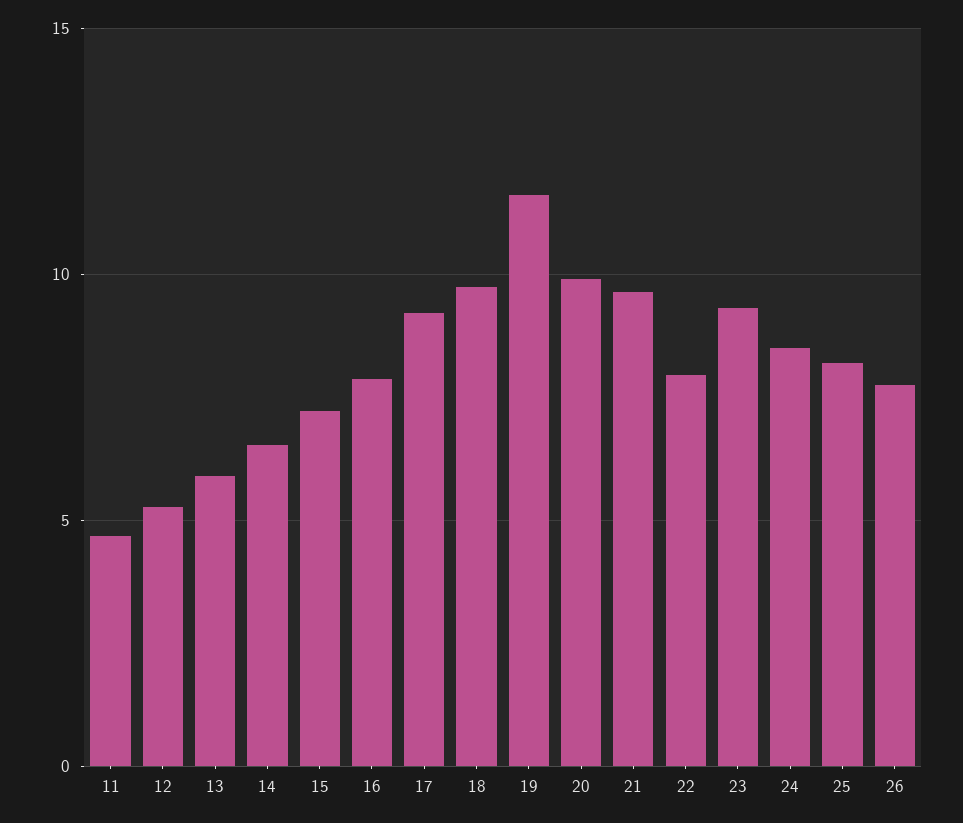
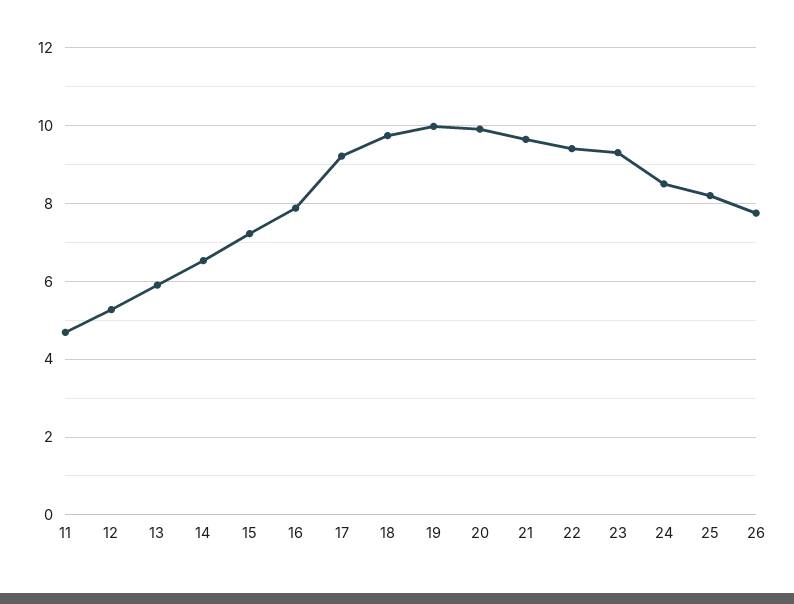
  {
    "11": 4.6,
    "12": 5.2,
    "13": 6,
    "14": 6.6,
    "15": 7.2,
    "16": 7.8,
    "17": 9.2,
    "18": 9.8,
-   "19": 11.5,
+   "19": 10,
    "20": 10,
    "21": 9.6,
-   "22": 8,
+   "22": 9.4,
    "23": 9.4,
    "24": 8.6,
    "25": 8.2,
    "26": 7.8
  }

